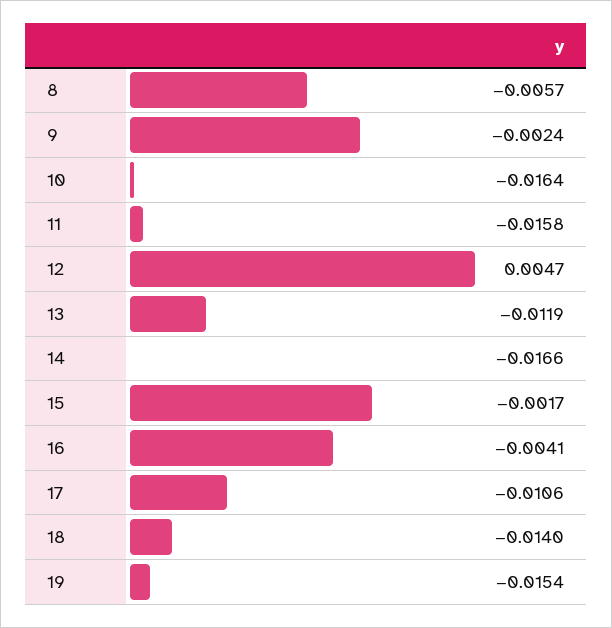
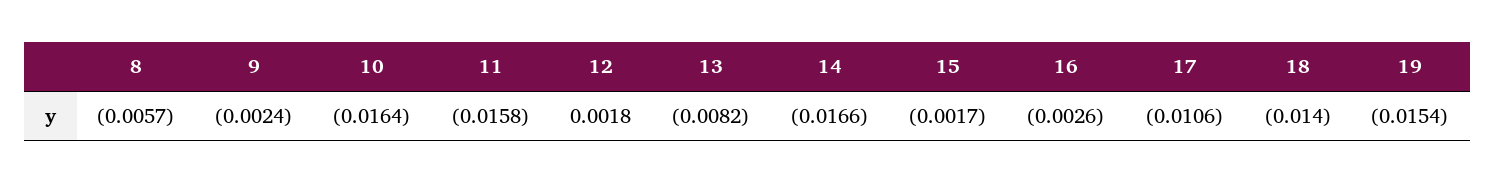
  {
    "8": -0.0057,
    "9": -0.0024,
    "10": -0.0164,
    "11": -0.0158,
-   "12": 0.0047,
+   "12": 0.0018,
-   "13": -0.0119,
+   "13": -0.0082,
    "14": -0.0166,
    "15": -0.0017,
-   "16": -0.0041,
+   "16": -0.0026,
    "17": -0.0106,
    "18": -0.014,
    "19": -0.0154
  }

